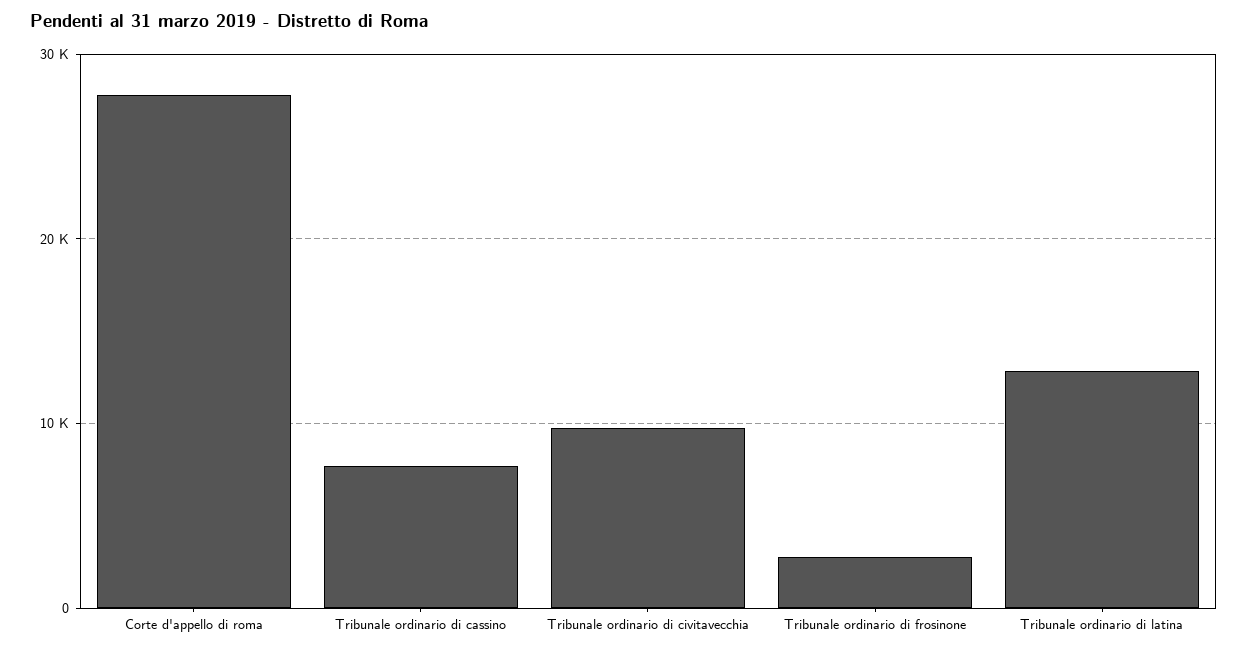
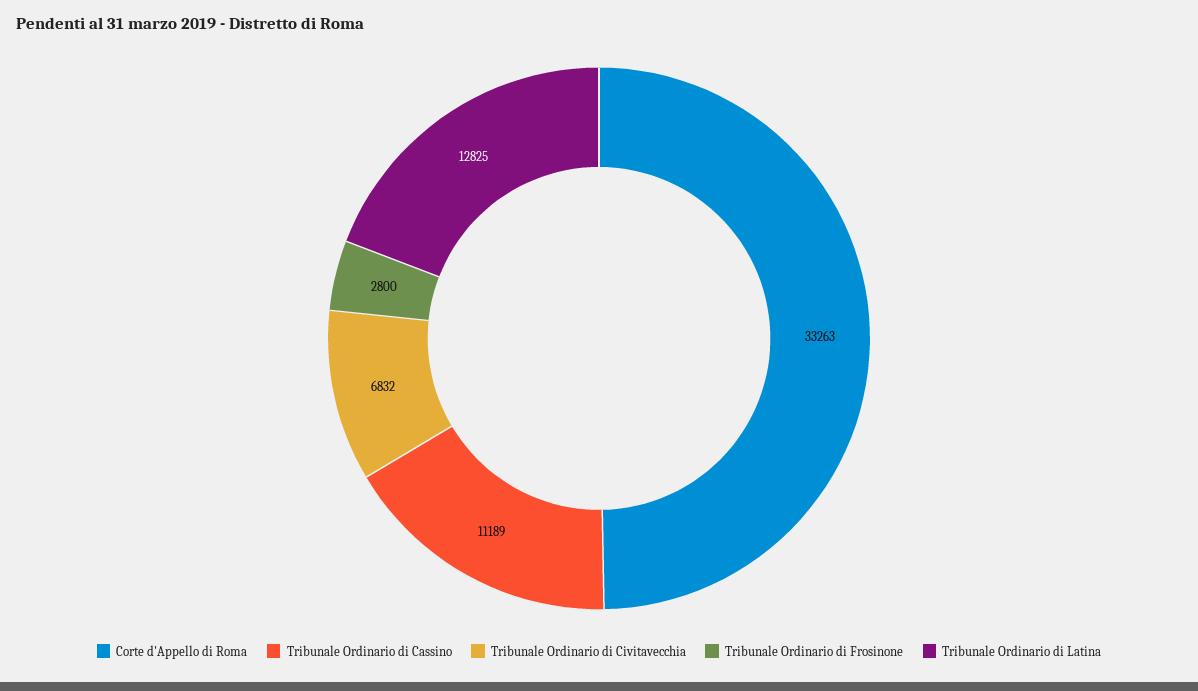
  {
-   "Corte d'appello di roma": 28000,
+   "Corte d'appello di roma": 33263,
-   "Tribunale ordinario di cassino": 8000,
+   "Tribunale ordinario di cassino": 11189,
-   "Tribunale ordinario di civitavecchia": 10000,
+   "Tribunale ordinario di civitavecchia": 6832,
    "Tribunale ordinario di frosinone": 2800,
    "Tribunale ordinario di latina": 12825
  }

